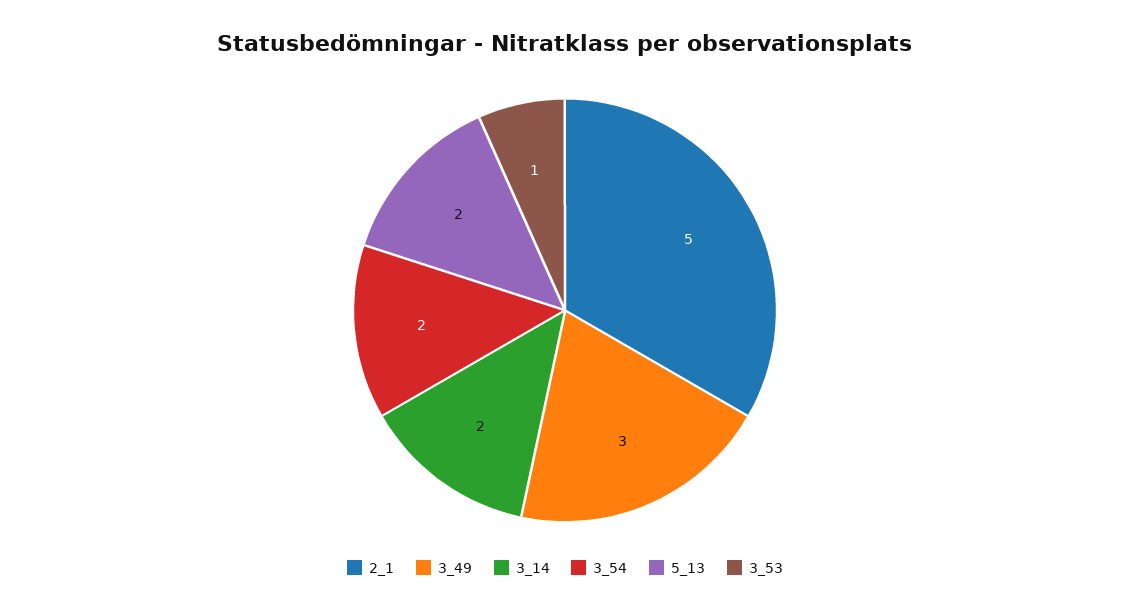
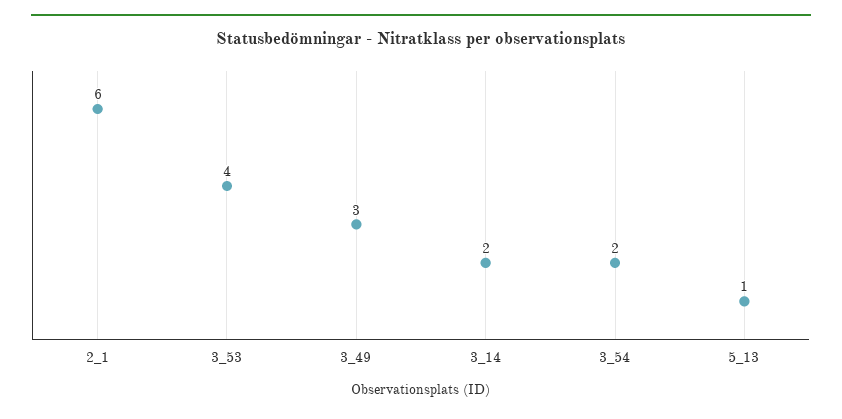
  {
-   "2_1": 5,
+   "2_1": 6,
    "3_49": 3,
    "3_14": 2,
    "3_54": 2,
-   "5_13": 2,
+   "5_13": 1,
-   "3_53": 1
+   "3_53": 4
  }

